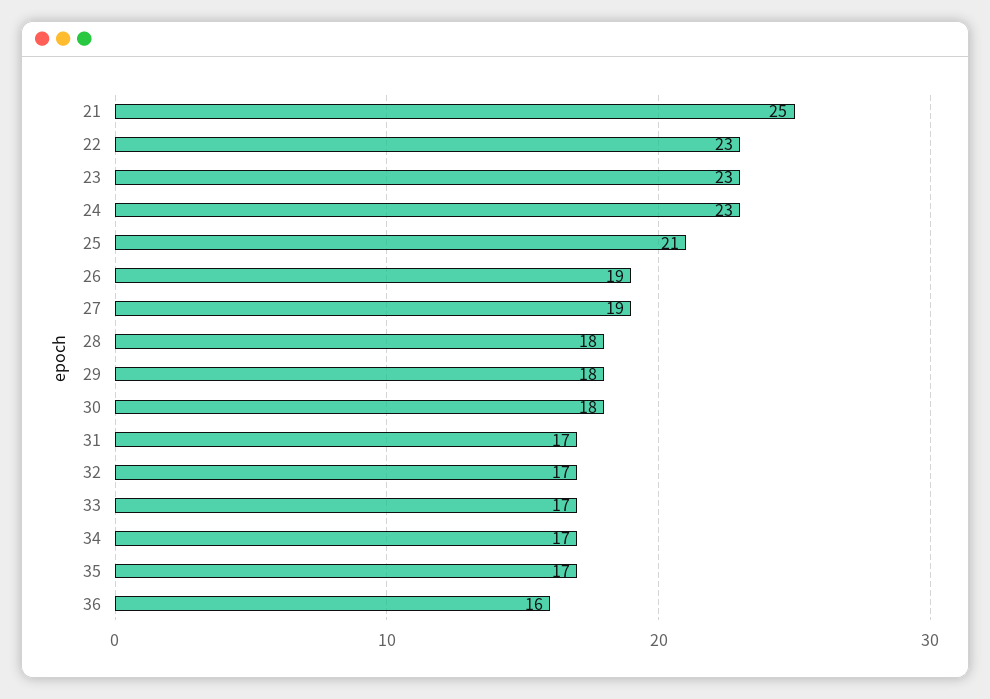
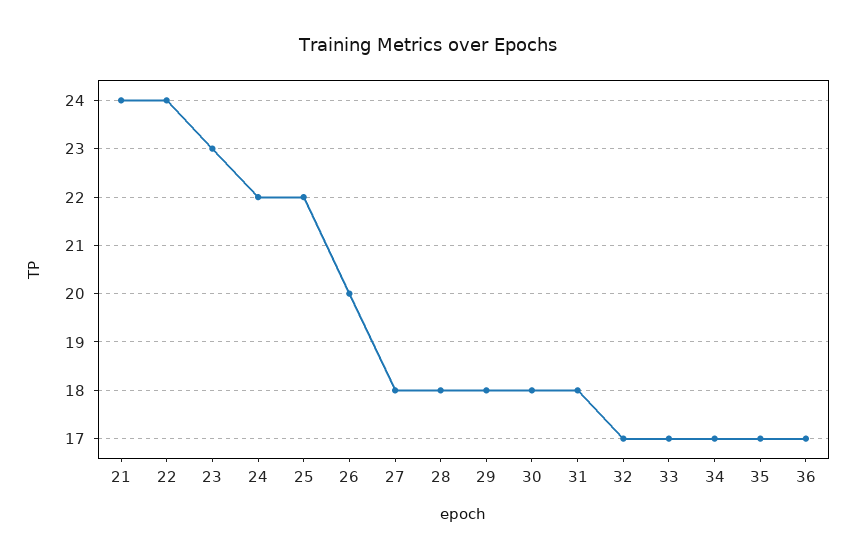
  {
-   "21": 25,
+   "21": 24,
-   "22": 23,
+   "22": 24,
    "23": 23,
-   "24": 23,
+   "24": 22,
-   "25": 21,
+   "25": 22,
-   "26": 19,
+   "26": 20,
-   "27": 19,
+   "27": 18,
    "28": 18,
    "29": 18,
    "30": 18,
-   "31": 17,
+   "31": 18,
    "32": 17,
    "33": 17,
    "34": 17,
    "35": 17,
-   "36": 16
+   "36": 17
  }

